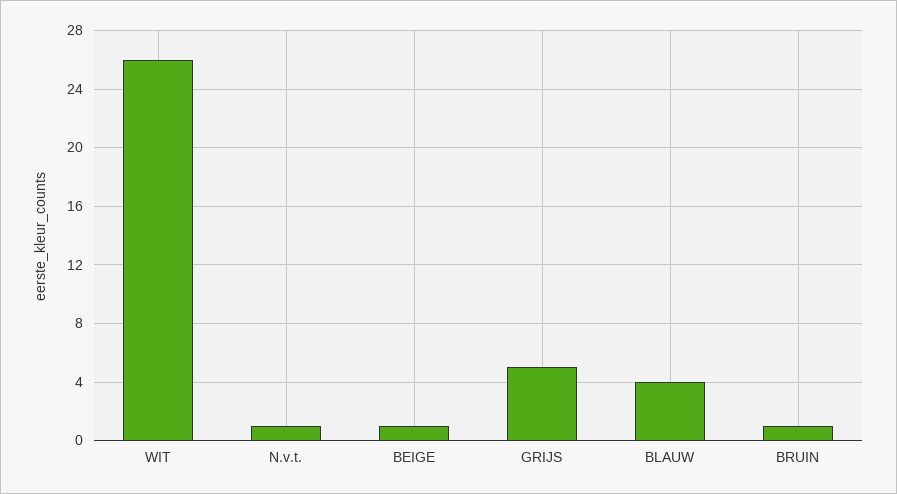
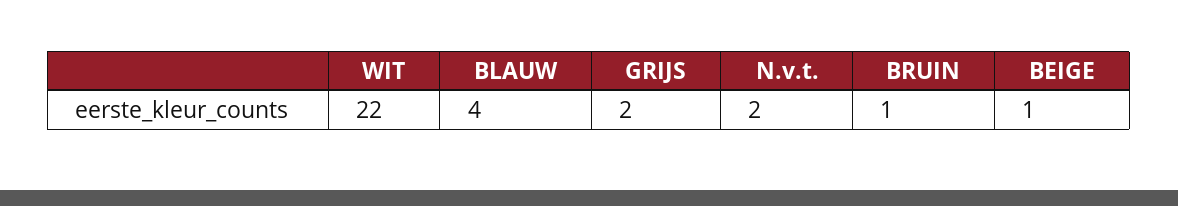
  {
-   "WIT": 26,
+   "WIT": 22,
-   "N.v.t.": 1,
+   "N.v.t.": 2,
    "BEIGE": 1,
-   "GRIJS": 5,
+   "GRIJS": 2,
    "BLAUW": 4,
    "BRUIN": 1
  }

